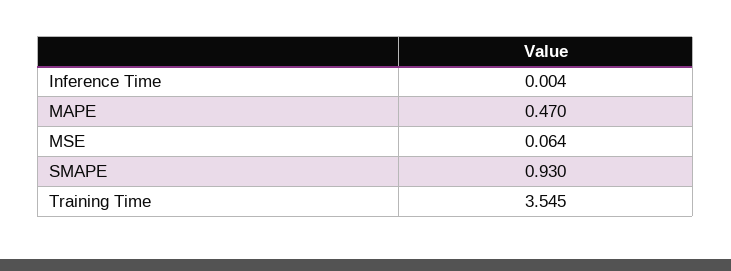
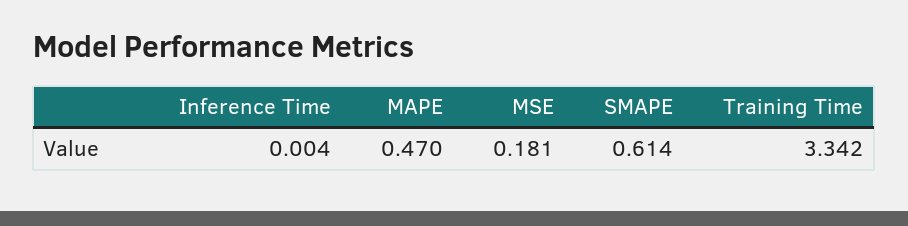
  {
    "Inference Time": 0.004,
    "MAPE": 0.47,
-   "MSE": 0.064,
+   "MSE": 0.181,
-   "SMAPE": 0.93,
+   "SMAPE": 0.614,
-   "Training Time": 3.545
+   "Training Time": 3.342
  }

